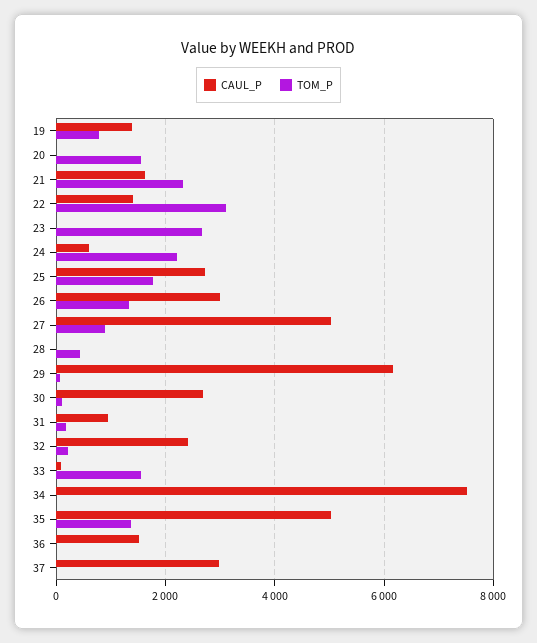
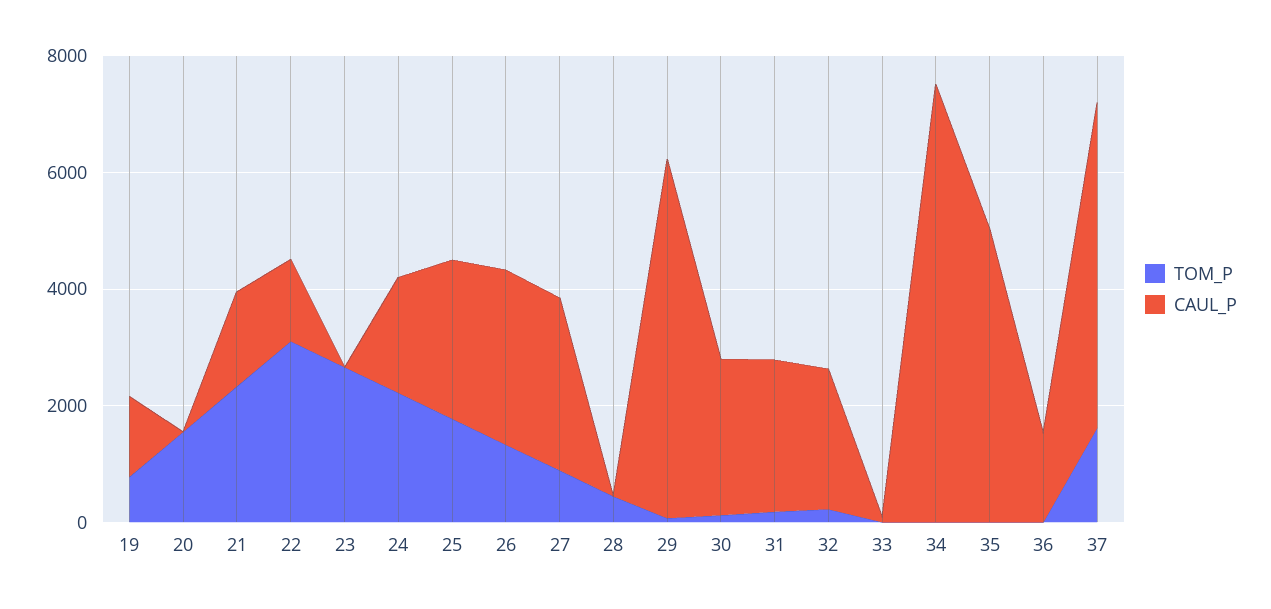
  {
    "CAUL_P": {
      "19": 1400,
      "20": 0,
      "21": 1600,
      "22": 1400,
      "23": 0,
-     "24": 600,
+     "24": 2000,
      "25": 2800,
      "26": 3000,
-     "27": 5000,
+     "27": 3000,
      "28": 0,
      "29": 6200,
      "30": 2600,
-     "31": 1000,
+     "31": 2500,
      "32": 2400,
      "33": 0,
      "34": 7600,
      "35": 5000,
      "36": 1600,
-     "37": 3000
+     "37": 5500
    },
    "TOM_P": {
      "19": 800,
      "20": 1600,
      "21": 2400,
      "22": 3200,
      "23": 2600,
      "24": 2200,
      "25": 1800,
      "26": 1400,
      "27": 800,
      "28": 400,
      "29": 0,
      "30": 200,
      "31": 200,
      "32": 200,
-     "33": 1600,
+     "33": 0,
      "34": 0,
-     "35": 1400,
+     "35": 0,
      "36": 0,
-     "37": 0
+     "37": 1500
    }
  }

